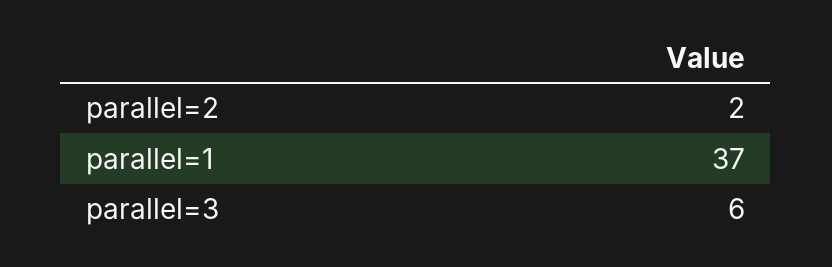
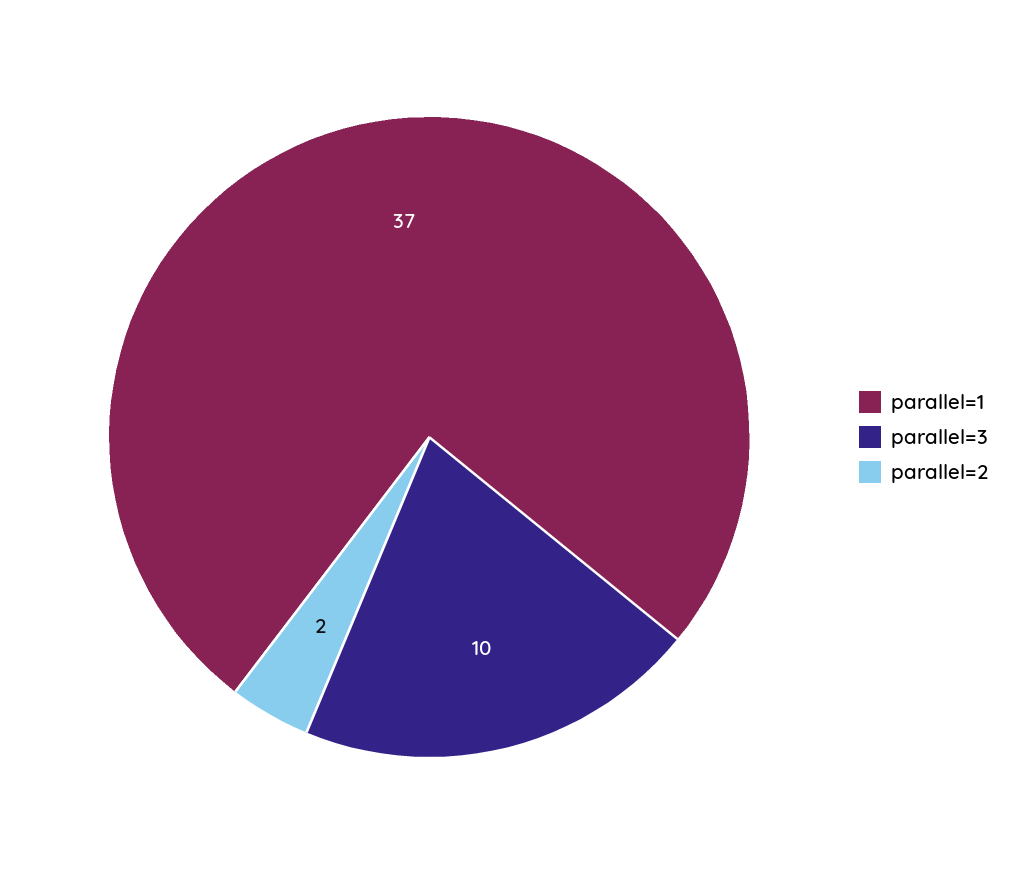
  {
    "parallel=2": 2,
    "parallel=1": 37,
-   "parallel=3": 6
+   "parallel=3": 10
  }

